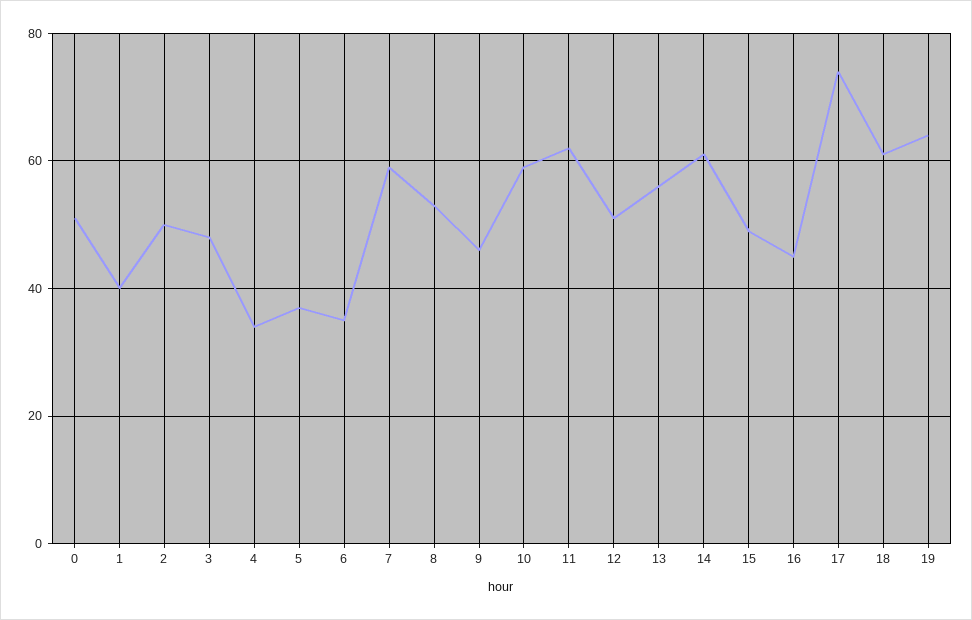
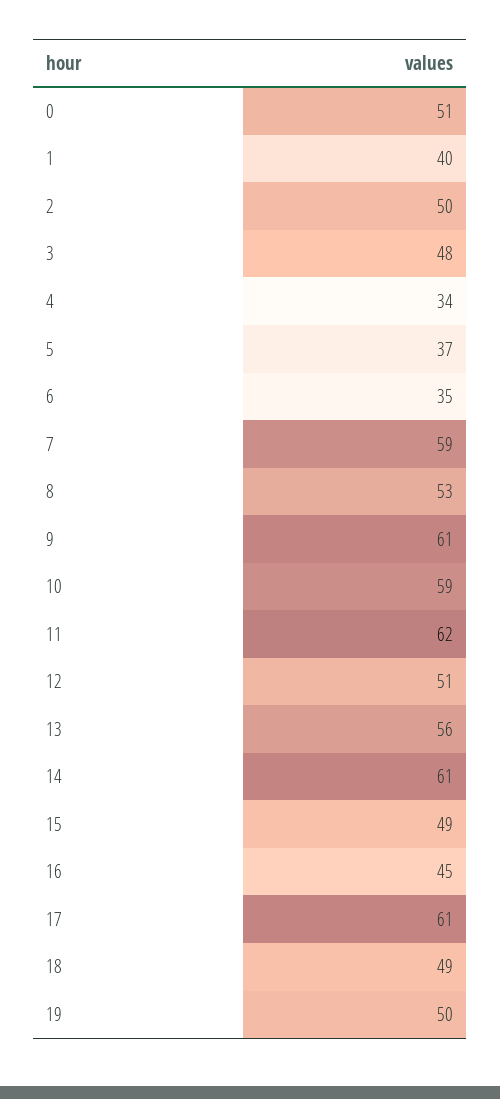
  {
    "0": 51,
    "1": 40,
    "2": 50,
    "3": 48,
    "4": 34,
    "5": 37,
    "6": 35,
    "7": 59,
    "8": 53,
-   "9": 45,
+   "9": 61,
    "10": 59,
    "11": 62,
    "12": 51,
    "13": 56,
    "14": 61,
    "15": 49,
    "16": 45,
-   "17": 75,
+   "17": 61,
-   "18": 60,
+   "18": 49,
-   "19": 65
+   "19": 50
  }

